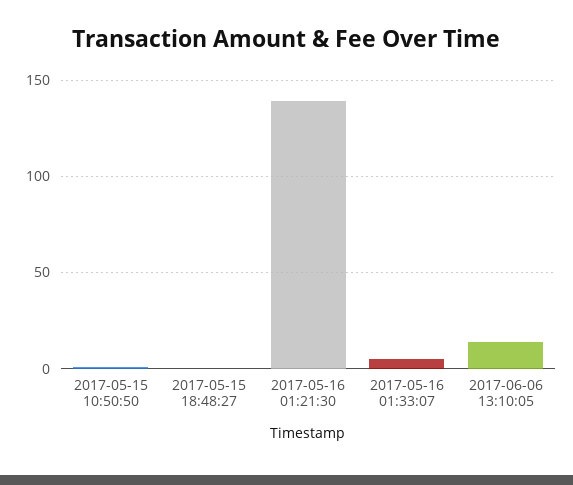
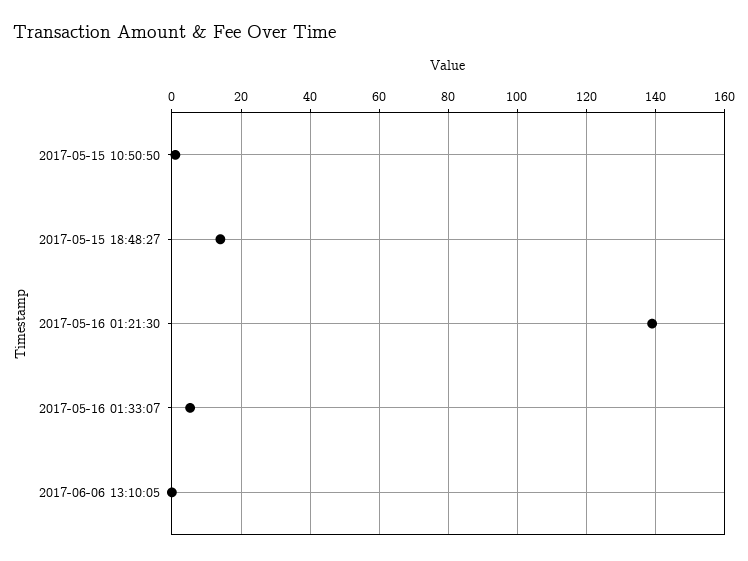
  {
    "2017-05-15 10:50:50": 2,
-   "2017-05-15 18:48:27": 0,
+   "2017-05-15 18:48:27": 14,
    "2017-05-16 01:21:30": 140,
    "2017-05-16 01:33:07": 6,
-   "2017-06-06 13:10:05": 15
+   "2017-06-06 13:10:05": 0
  }

